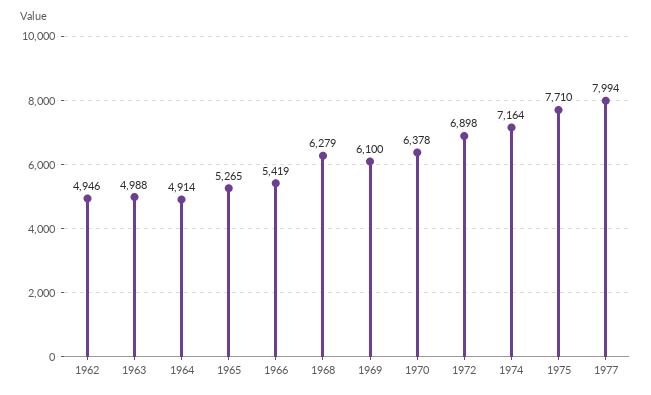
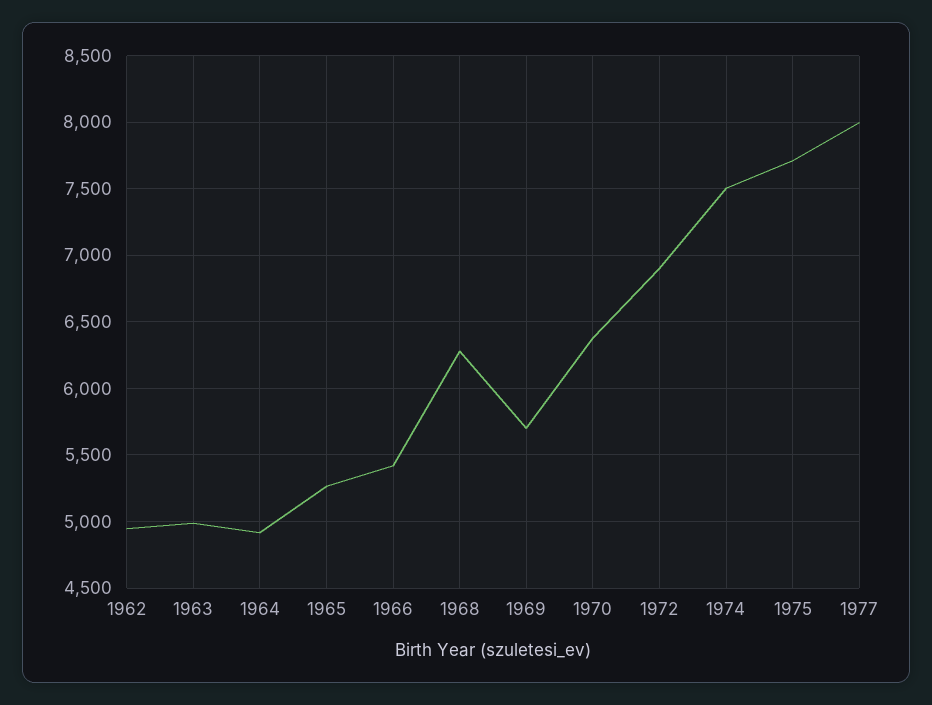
  {
    "1962": 4946,
    "1963": 4988,
    "1964": 4914,
    "1965": 5265,
    "1966": 5419,
    "1968": 6279,
-   "1969": 6100,
+   "1969": 5700,
    "1970": 6378,
    "1972": 6898,
-   "1974": 7164,
+   "1974": 7500,
    "1975": 7710,
    "1977": 7994
  }

